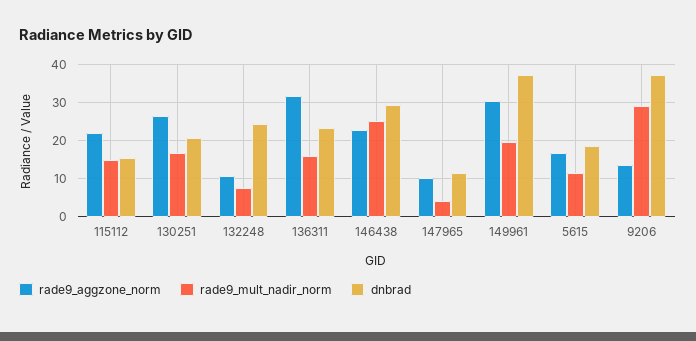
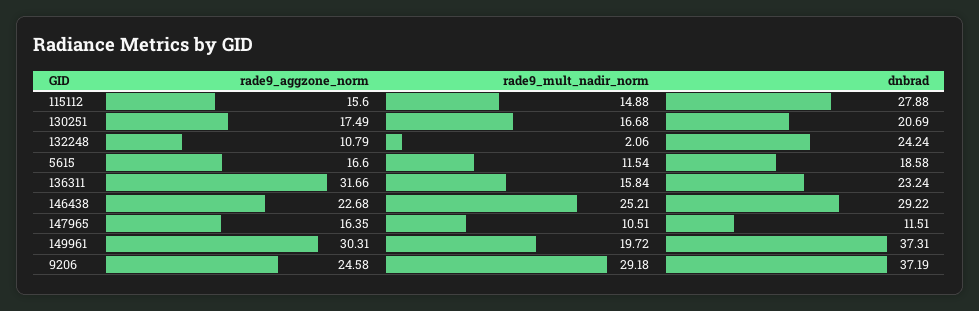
  {
    "rade9_aggzone_norm": {
-     "115112": 22,
+     "115112": 15.6,
-     "130251": 26,
+     "130251": 17.49,
      "132248": 10.79,
      "136311": 31.66,
      "146438": 22.68,
-     "147965": 10,
+     "147965": 16.35,
      "149961": 30.31,
      "5615": 16.6,
-     "9206": 14
+     "9206": 24.58
    },
    "rade9_mult_nadir_norm": {
      "115112": 14.88,
      "130251": 16.68,
-     "132248": 8,
+     "132248": 2.06,
      "136311": 15.84,
      "146438": 25.21,
-     "147965": 4,
+     "147965": 10.51,
      "149961": 19.72,
      "5615": 11.54,
      "9206": 29.18
    },
    "dnbrad": {
-     "115112": 16,
+     "115112": 27.88,
      "130251": 20.69,
      "132248": 24.24,
      "136311": 23.24,
      "146438": 29.22,
      "147965": 11.51,
      "149961": 37.31,
      "5615": 18.58,
      "9206": 37.19
    }
  }

